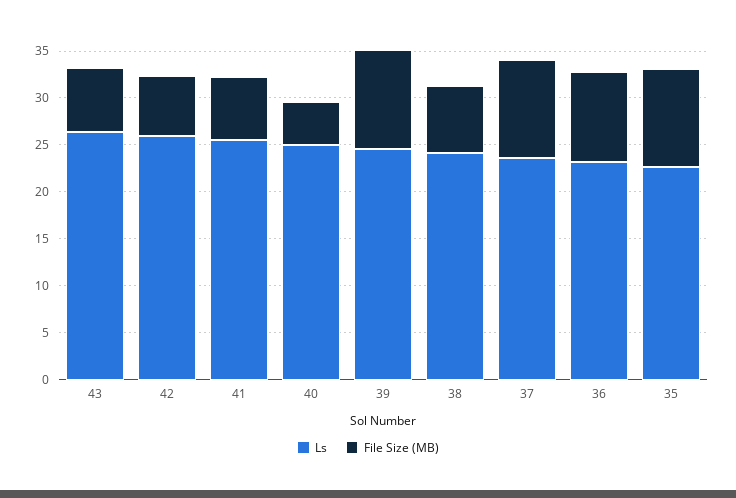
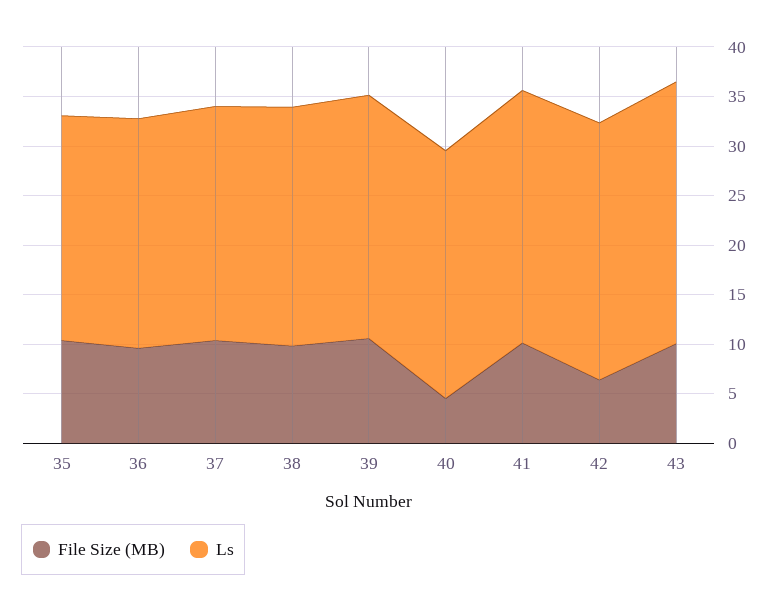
  {
    "Ls": {
      "43": 26,
      "42": 26,
      "41": 25,
      "40": 25,
      "39": 25,
      "38": 24,
      "37": 24,
      "36": 23,
      "35": 23
    },
    "File Size (MB)": {
-     "43": 7,
+     "43": 10,
      "42": 6,
-     "41": 7,
+     "41": 10,
      "40": 5,
      "39": 11,
-     "38": 7,
+     "38": 10,
      "37": 10,
      "36": 10,
      "35": 10
    }
  }

